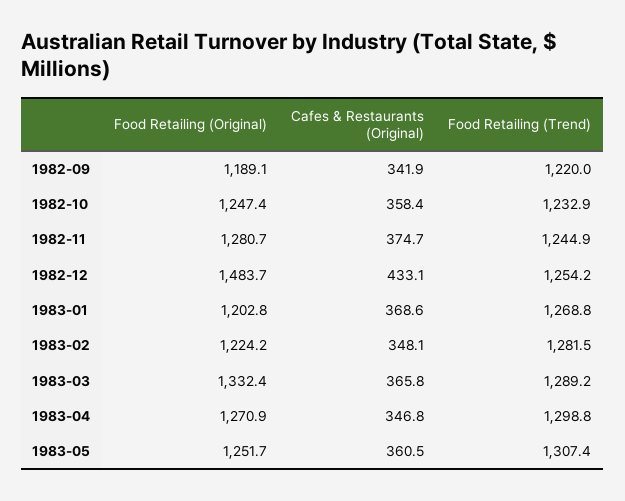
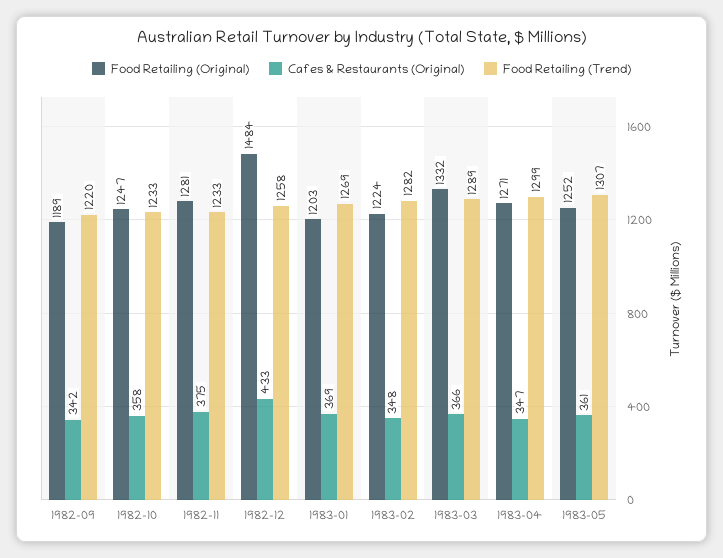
  {
    "Food Retailing (Original)": {
      "1982-09": 1189.1,
      "1982-10": 1247.4,
      "1982-11": 1280.7,
      "1982-12": 1483.7,
      "1983-01": 1202.8,
      "1983-02": 1224.2,
      "1983-03": 1332.4,
      "1983-04": 1270.9,
      "1983-05": 1251.7
    },
    "Cafes & Restaurants (Original)": {
      "1982-09": 341.9,
      "1982-10": 358.4,
      "1982-11": 374.7,
      "1982-12": 433.1,
      "1983-01": 368.6,
      "1983-02": 348.1,
      "1983-03": 365.8,
      "1983-04": 346.8,
      "1983-05": 360.5
    },
    "Food Retailing (Trend)": {
      "1982-09": 1220,
      "1982-10": 1232.9,
-     "1982-11": 1244.9,
+     "1982-11": 1233,
-     "1982-12": 1254.2,
+     "1982-12": 1258,
      "1983-01": 1268.8,
      "1983-02": 1281.5,
      "1983-03": 1289.2,
      "1983-04": 1298.8,
      "1983-05": 1307.4
    }
  }

